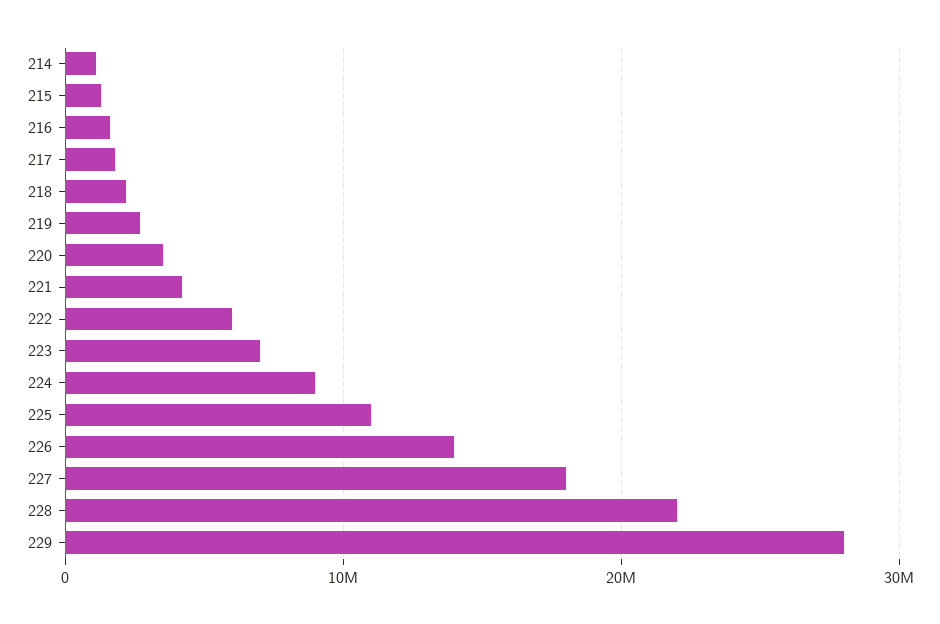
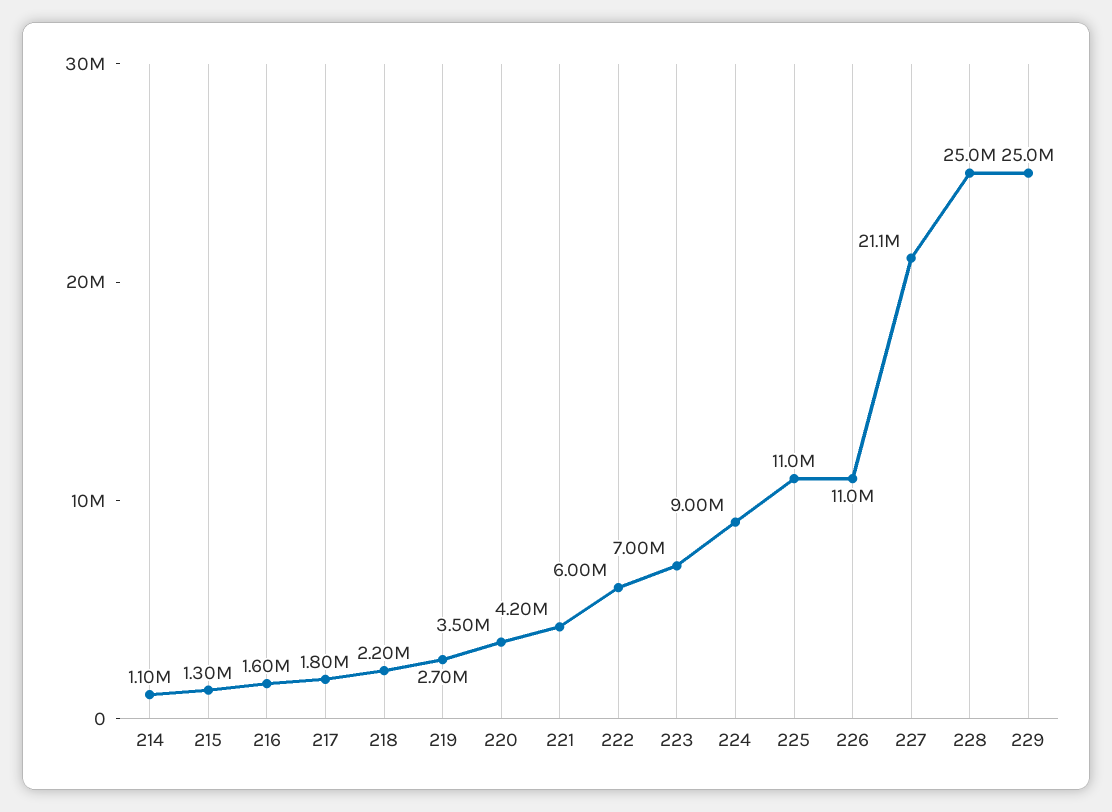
  {
    "214": 1100000,
    "215": 1300000,
    "216": 1600000,
    "217": 1800000,
    "218": 2200000,
    "219": 2700000,
    "220": 3500000,
    "221": 4200000,
    "222": 6000000,
    "223": 7000000,
    "224": 9000000,
    "225": 11000000,
-   "226": 14000000,
+   "226": 11000000,
-   "227": 18000000,
+   "227": 21100000,
-   "228": 22000000,
+   "228": 25000000,
-   "229": 28000000
+   "229": 25000000
  }

